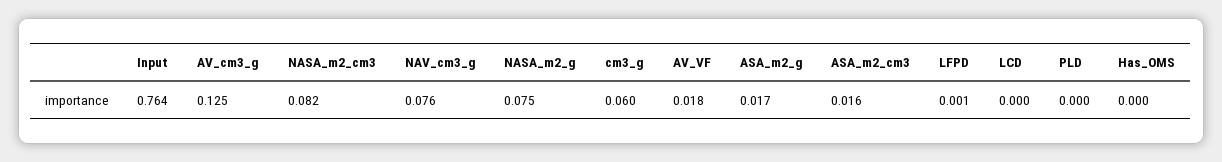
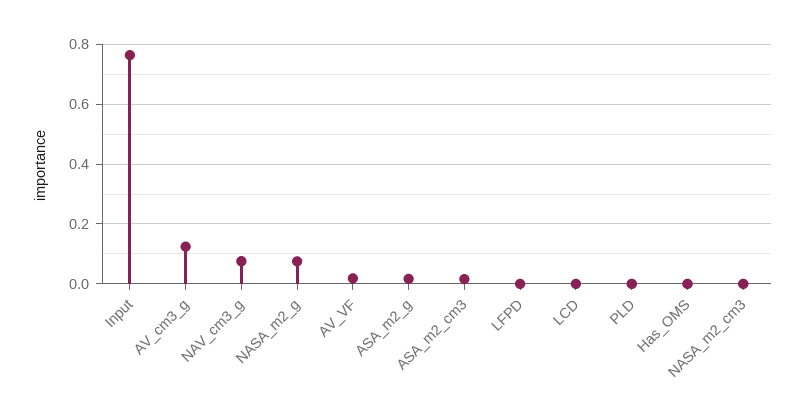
  {
    "Input": 0.764,
    "AV_cm3_g": 0.125,
-   "NASA_m2_cm3": 0.082,
+   "NASA_m2_cm3": 0,
    "NAV_cm3_g": 0.076,
    "NASA_m2_g": 0.075,
-   "cm3_g": 0.06,
    "AV_VF": 0.018,
    "ASA_m2_g": 0.017,
    "ASA_m2_cm3": 0.016,
    "LFPD": 0.001,
    "LCD": 0,
    "PLD": 0,
    "Has_OMS": 0
  }

